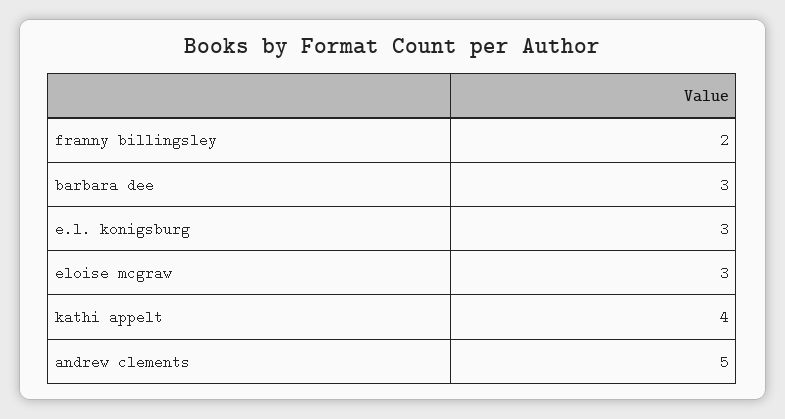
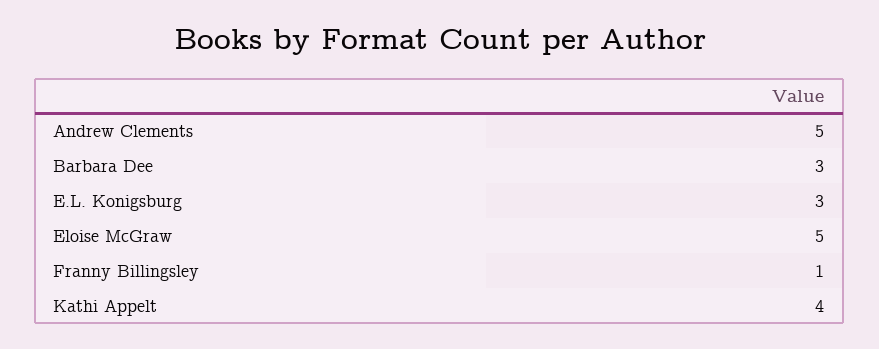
  {
-   "franny billingsley": 2,
+   "franny billingsley": 1,
    "barbara dee": 3,
    "e.l. konigsburg": 3,
-   "eloise mcgraw": 3,
+   "eloise mcgraw": 5,
    "kathi appelt": 4,
    "andrew clements": 5
  }

